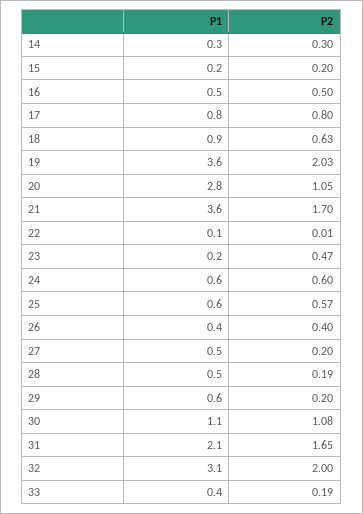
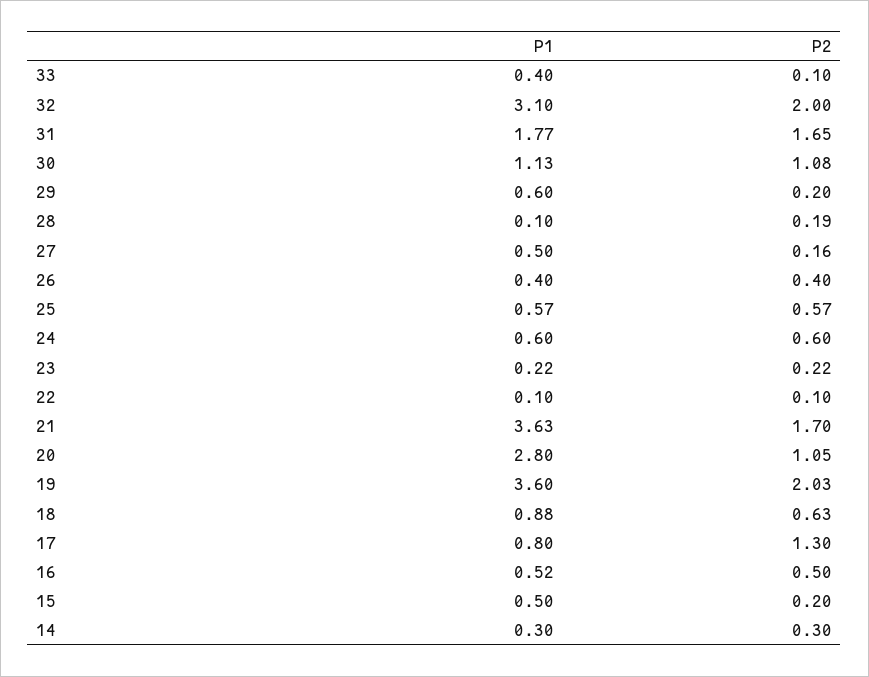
  {
    "P1": {
      "14": 0.3,
-     "15": 0.2,
+     "15": 0.5,
      "16": 0.52,
      "17": 0.8,
      "18": 0.88,
      "19": 3.6,
      "20": 2.8,
      "21": 3.63,
      "22": 0.1,
      "23": 0.22,
      "24": 0.6,
      "25": 0.57,
      "26": 0.4,
      "27": 0.5,
-     "28": 0.5,
+     "28": 0.1,
      "29": 0.6,
      "30": 1.13,
-     "31": 2.1,
+     "31": 1.77,
      "32": 3.1,
      "33": 0.4
    },
    "P2": {
      "14": 0.3,
      "15": 0.2,
      "16": 0.5,
-     "17": 0.8,
+     "17": 1.3,
      "18": 0.63,
      "19": 2.03,
      "20": 1.05,
      "21": 1.7,
-     "22": 0.01,
+     "22": 0.1,
-     "23": 0.47,
+     "23": 0.22,
      "24": 0.6,
      "25": 0.57,
      "26": 0.4,
-     "27": 0.2,
+     "27": 0.16,
      "28": 0.19,
      "29": 0.2,
      "30": 1.08,
      "31": 1.65,
      "32": 2,
-     "33": 0.19
+     "33": 0.1
    }
  }

